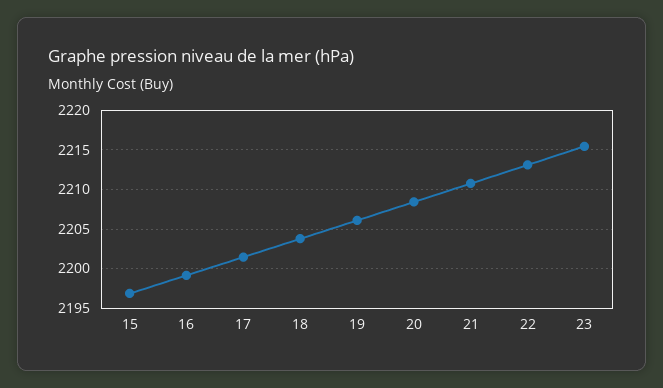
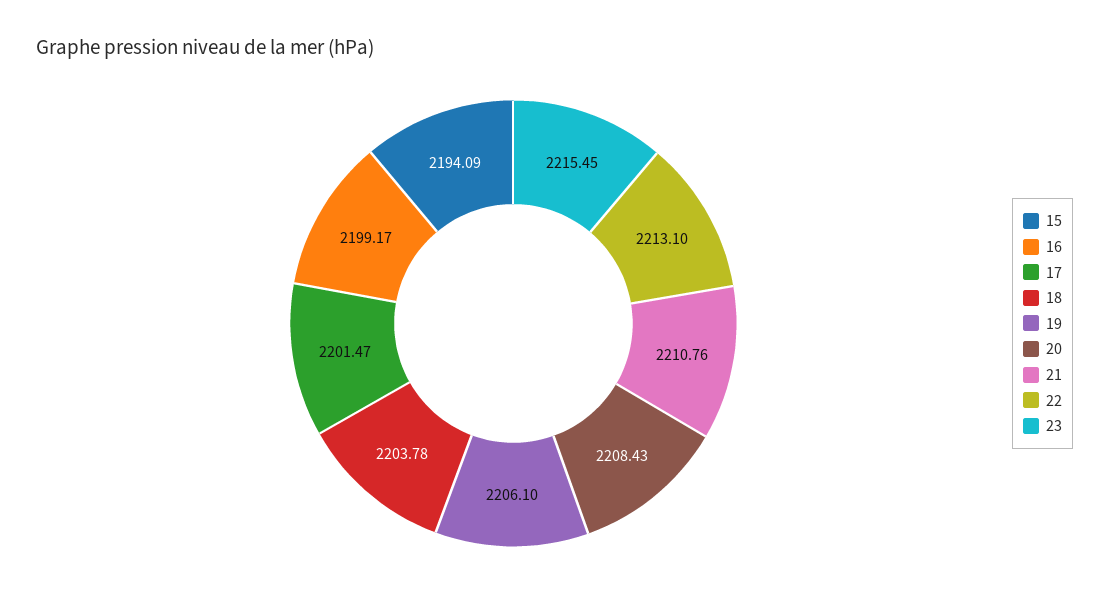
  {
-   "15": 2197,
+   "15": 2194.09,
    "16": 2199.17,
    "17": 2201.47,
    "18": 2203.78,
    "19": 2206.1,
    "20": 2208.43,
    "21": 2210.76,
    "22": 2213.1,
    "23": 2215.45
  }

